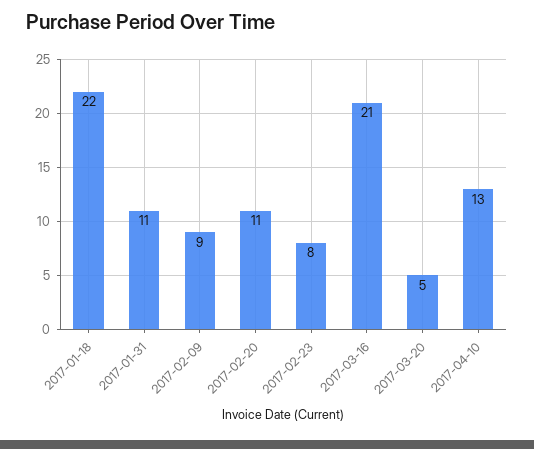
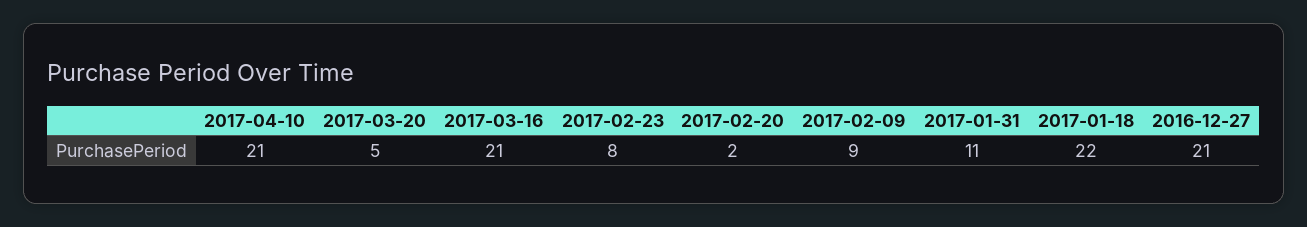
  {
    "2017-01-18": 22,
    "2017-01-31": 11,
    "2017-02-09": 9,
-   "2017-02-20": 11,
+   "2017-02-20": 2,
    "2017-02-23": 8,
    "2017-03-16": 21,
    "2017-03-20": 5,
-   "2017-04-10": 13
+   "2017-04-10": 21,
+   "2016-12-27": 21
  }

